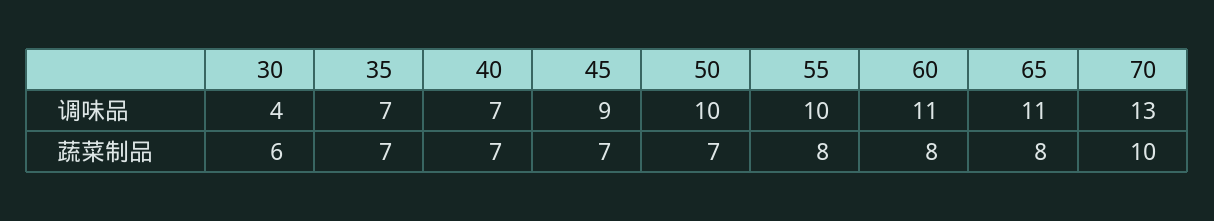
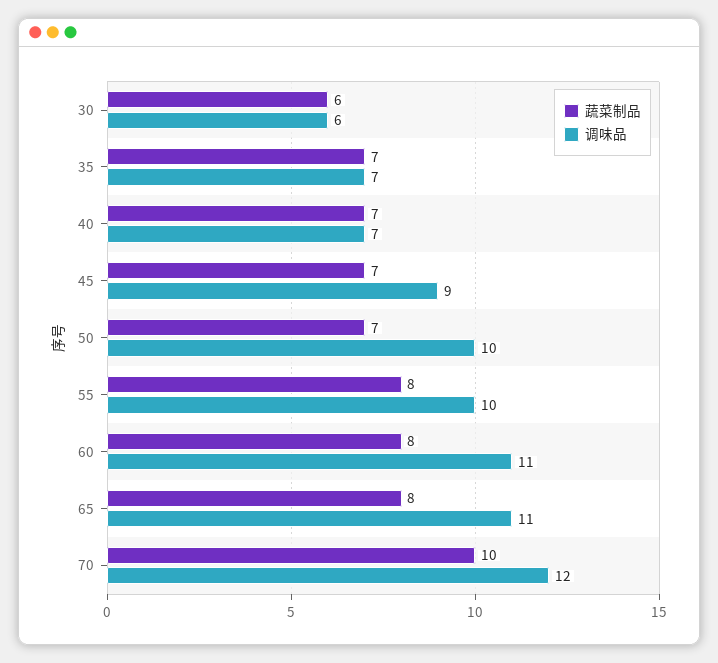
  {
    "调味品": {
-     "30": 4,
+     "30": 6,
      "35": 7,
      "40": 7,
      "45": 9,
      "50": 10,
      "55": 10,
      "60": 11,
      "65": 11,
-     "70": 13
+     "70": 12
    },
    "蔬菜制品": {
      "30": 6,
      "35": 7,
      "40": 7,
      "45": 7,
      "50": 7,
      "55": 8,
      "60": 8,
      "65": 8,
      "70": 10
    }
  }

